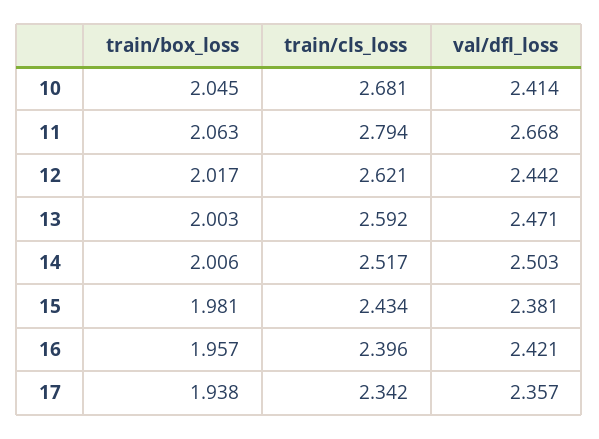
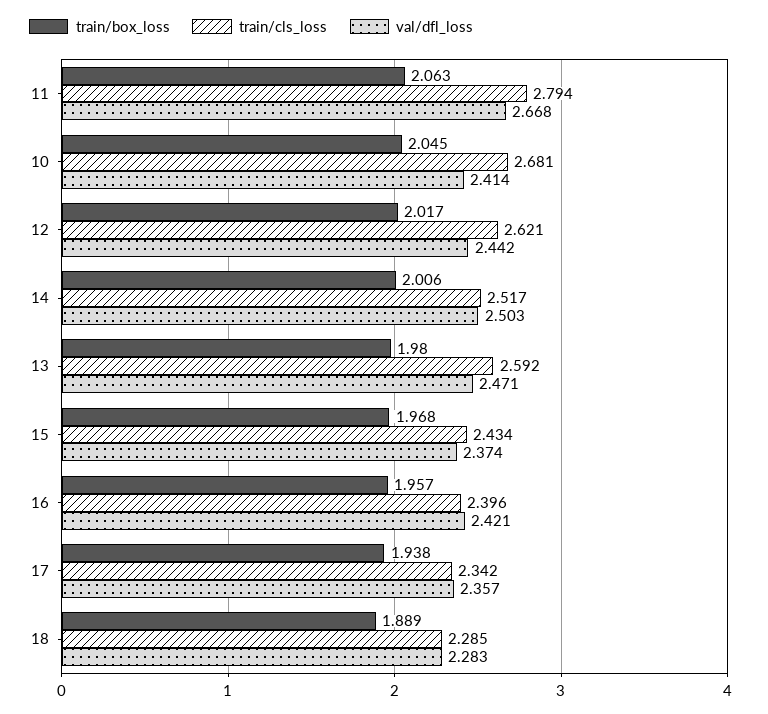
  {
    "train/box_loss": {
      "10": 2.045,
      "11": 2.063,
      "12": 2.017,
-     "13": 2.003,
+     "13": 1.98,
      "14": 2.006,
-     "15": 1.981,
+     "15": 1.968,
      "16": 1.957,
-     "17": 1.938
+     "17": 1.938,
+     "18": 1.889
    },
    "train/cls_loss": {
      "10": 2.681,
      "11": 2.794,
      "12": 2.621,
      "13": 2.592,
      "14": 2.517,
      "15": 2.434,
      "16": 2.396,
-     "17": 2.342
+     "17": 2.342,
+     "18": 2.285
    },
    "val/dfl_loss": {
      "10": 2.414,
      "11": 2.668,
      "12": 2.442,
      "13": 2.471,
      "14": 2.503,
-     "15": 2.381,
+     "15": 2.374,
      "16": 2.421,
-     "17": 2.357
+     "17": 2.357,
+     "18": 2.283
    }
  }

